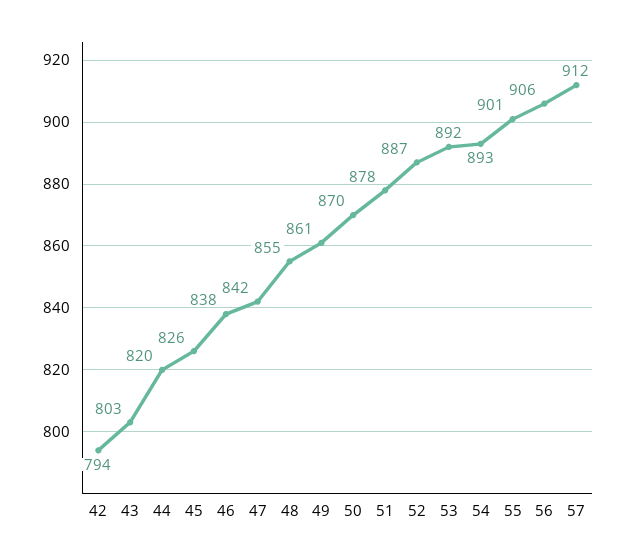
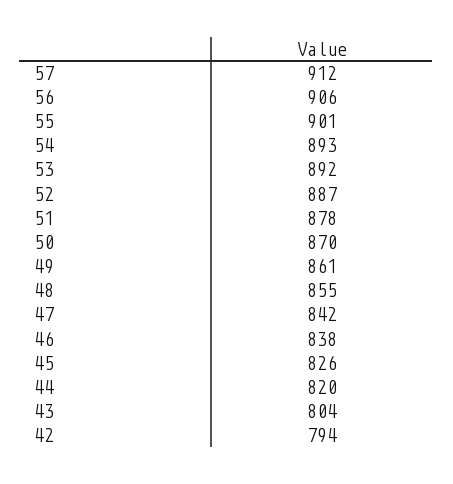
  {
    "42": 794,
-   "43": 803,
+   "43": 804,
    "44": 820,
    "45": 826,
    "46": 838,
    "47": 842,
    "48": 855,
    "49": 861,
    "50": 870,
    "51": 878,
    "52": 887,
    "53": 892,
    "54": 893,
    "55": 901,
    "56": 906,
    "57": 912
  }

